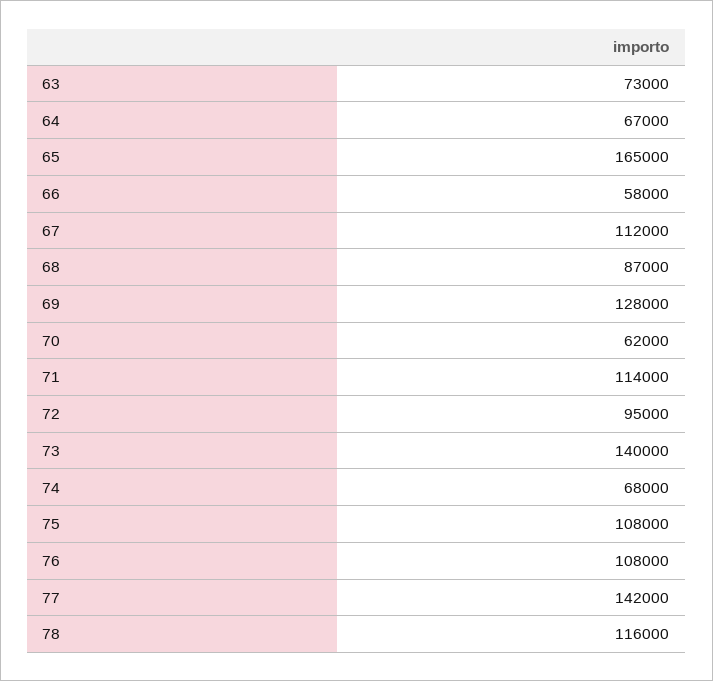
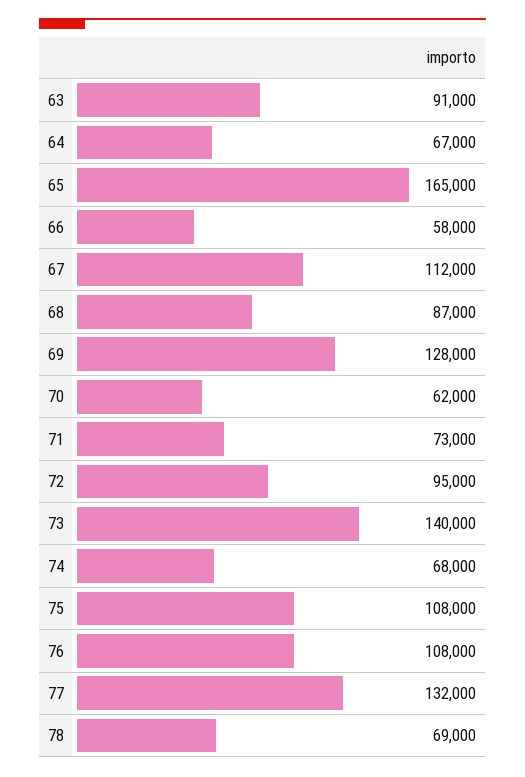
  {
-   "63": 73000,
+   "63": 91000,
    "64": 67000,
    "65": 165000,
    "66": 58000,
    "67": 112000,
    "68": 87000,
    "69": 128000,
    "70": 62000,
-   "71": 114000,
+   "71": 73000,
    "72": 95000,
    "73": 140000,
    "74": 68000,
    "75": 108000,
    "76": 108000,
-   "77": 142000,
+   "77": 132000,
-   "78": 116000
+   "78": 69000
  }

